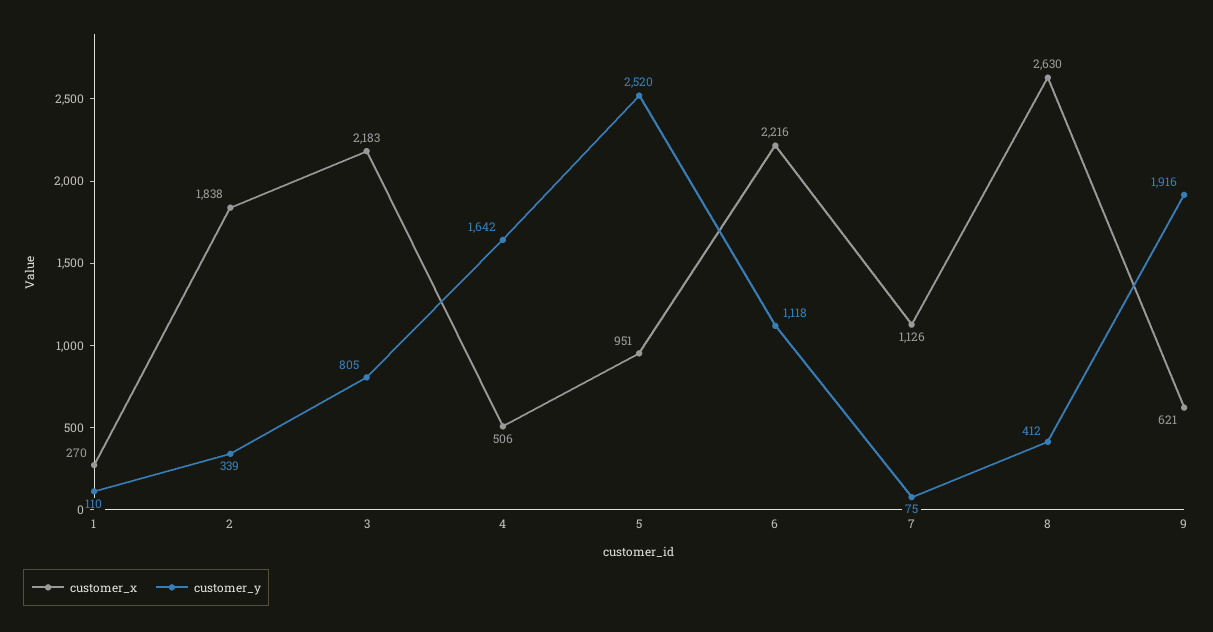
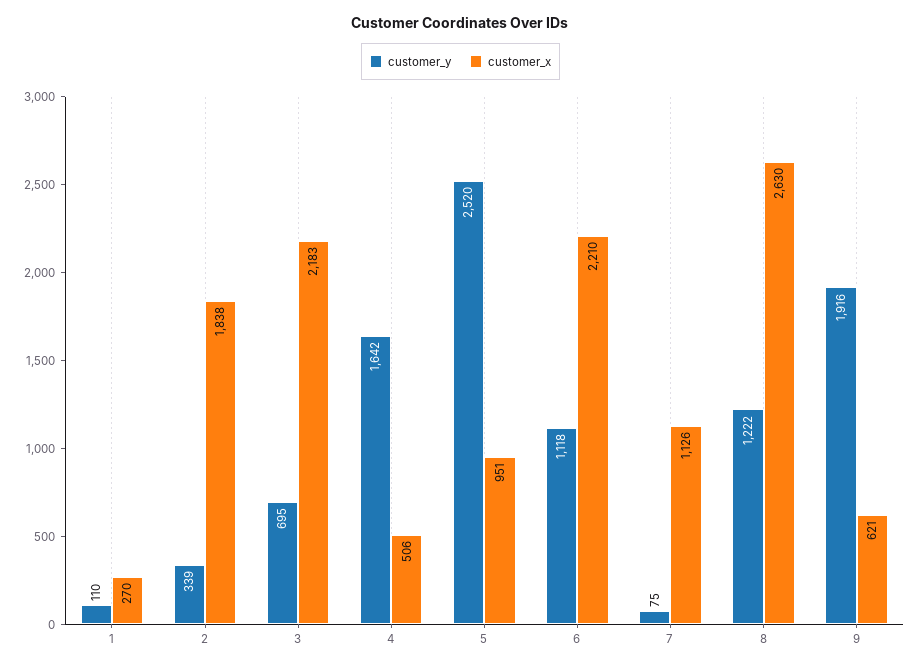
  {
    "customer_x": {
      "1": 270,
      "2": 1838,
      "3": 2183,
      "4": 506,
      "5": 951,
-     "6": 2216,
+     "6": 2210,
      "7": 1126,
      "8": 2630,
      "9": 621
    },
    "customer_y": {
      "1": 110,
      "2": 339,
-     "3": 805,
+     "3": 695,
      "4": 1642,
      "5": 2520,
      "6": 1118,
      "7": 75,
-     "8": 412,
+     "8": 1222,
      "9": 1916
    }
  }

